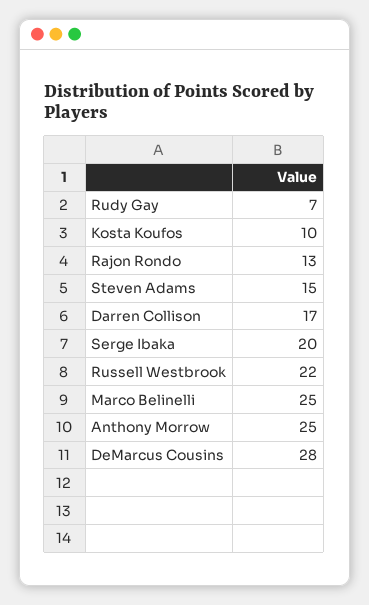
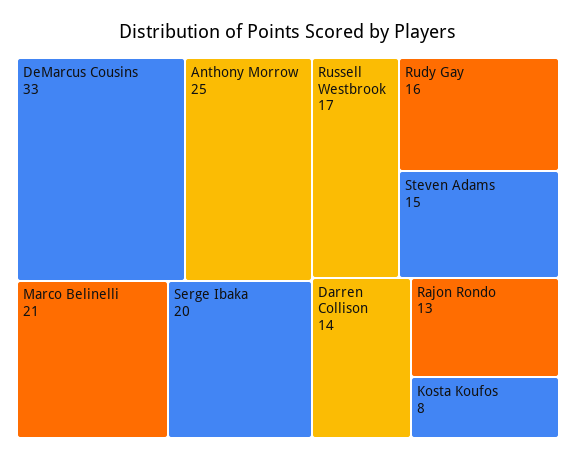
  {
-   "Rudy Gay": 7,
+   "Rudy Gay": 16,
-   "Kosta Koufos": 10,
+   "Kosta Koufos": 8,
    "Rajon Rondo": 13,
    "Steven Adams": 15,
-   "Darren Collison": 17,
+   "Darren Collison": 14,
    "Serge Ibaka": 20,
-   "Russell Westbrook": 22,
+   "Russell Westbrook": 17,
-   "Marco Belinelli": 25,
+   "Marco Belinelli": 21,
    "Anthony Morrow": 25,
-   "DeMarcus Cousins": 28
+   "DeMarcus Cousins": 33
  }

